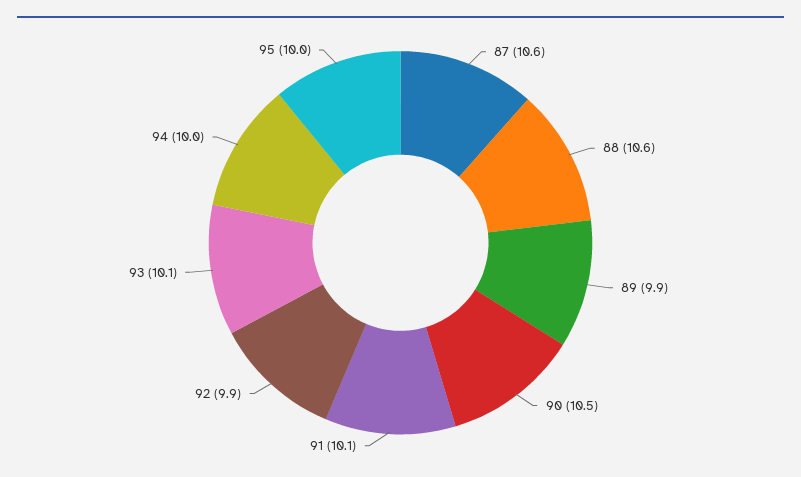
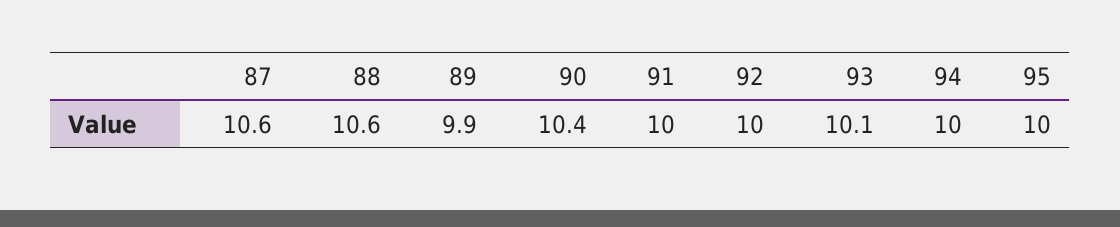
  {
    "87": 10.6,
    "88": 10.6,
    "89": 9.9,
-   "90": 10.5,
+   "90": 10.4,
-   "91": 10.1,
+   "91": 10,
-   "92": 9.9,
+   "92": 10,
    "93": 10.1,
    "94": 10,
    "95": 10
  }

